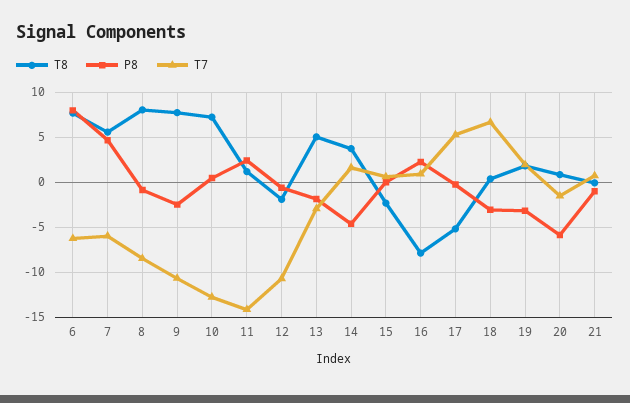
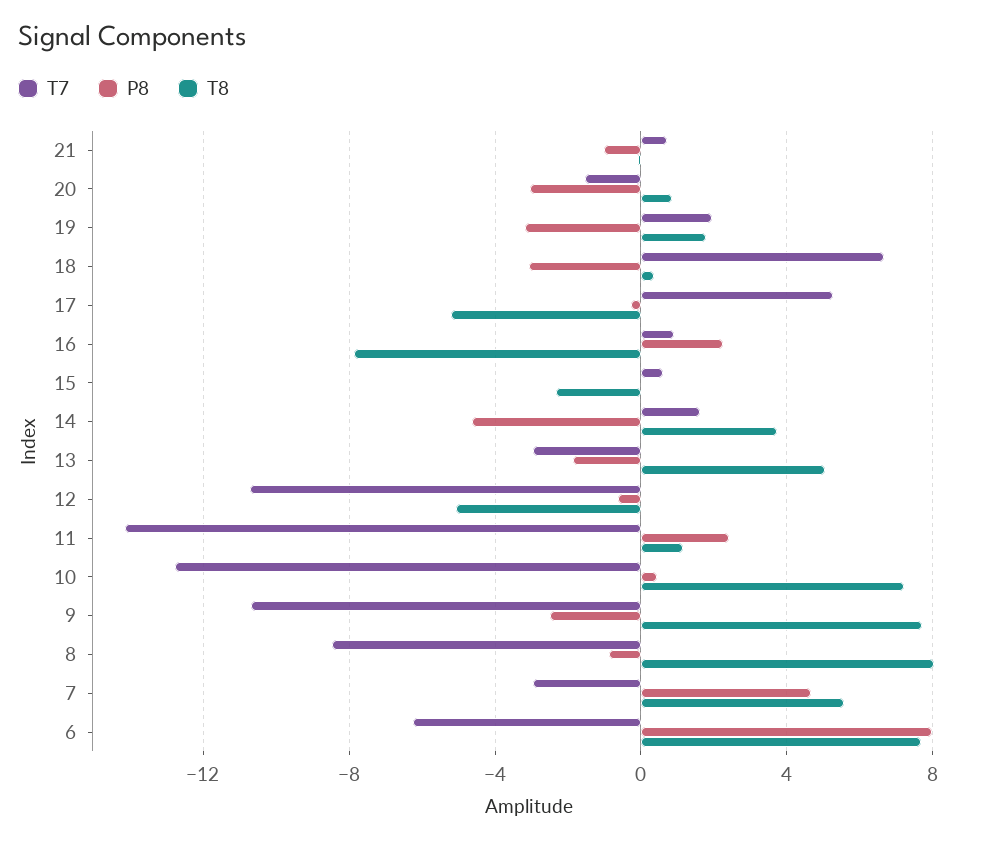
  {
    "T8": {
      "6": 7.5,
      "7": 5.5,
      "8": 8,
      "9": 7.5,
      "10": 7,
      "11": 1,
-     "12": -2,
+     "12": -5,
      "13": 5,
      "14": 3.5,
      "15": -2.5,
      "16": -8,
      "17": -5,
      "18": 0.5,
      "19": 2,
      "20": 1,
      "21": 0
    },
    "P8": {
      "6": 8,
      "7": 4.5,
      "8": -1,
      "9": -2.5,
      "10": 0.5,
      "11": 2.5,
      "12": -0.5,
      "13": -2,
      "14": -4.5,
      "15": 0,
      "16": 2,
      "17": -0.5,
      "18": -3,
      "19": -3,
-     "20": -6,
+     "20": -3,
      "21": -1
    },
    "T7": {
      "6": -6.5,
-     "7": -6,
+     "7": -3,
      "8": -8.5,
      "9": -10.5,
      "10": -13,
      "11": -14,
      "12": -10.5,
      "13": -3,
      "14": 1.5,
      "15": 0.5,
      "16": 1,
      "17": 5.5,
      "18": 6.5,
      "19": 2,
      "20": -1.5,
      "21": 0.5
    }
  }

